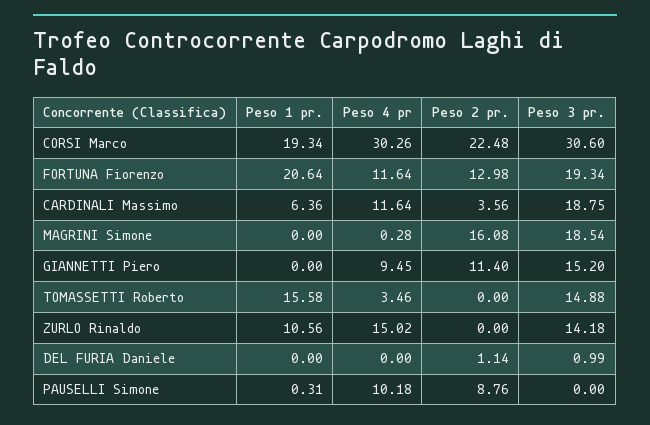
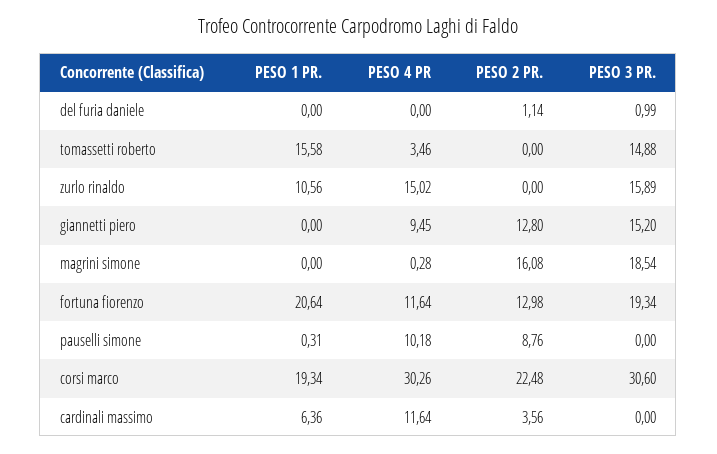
  {
    "Peso 1 pr.": {
      "CORSI Marco": 19.34,
      "FORTUNA Fiorenzo": 20.64,
      "CARDINALI Massimo": 6.36,
      "MAGRINI Simone": 0,
      "GIANNETTI Piero": 0,
      "TOMASSETTI Roberto": 15.58,
      "ZURLO Rinaldo": 10.56,
      "DEL FURIA Daniele": 0,
      "PAUSELLI Simone": 0.31
    },
    "Peso 4 pr": {
      "CORSI Marco": 30.26,
      "FORTUNA Fiorenzo": 11.64,
      "CARDINALI Massimo": 11.64,
      "MAGRINI Simone": 0.28,
      "GIANNETTI Piero": 9.45,
      "TOMASSETTI Roberto": 3.46,
      "ZURLO Rinaldo": 15.02,
      "DEL FURIA Daniele": 0,
      "PAUSELLI Simone": 10.18
    },
    "Peso 2 pr.": {
      "CORSI Marco": 22.48,
      "FORTUNA Fiorenzo": 12.98,
      "CARDINALI Massimo": 3.56,
      "MAGRINI Simone": 16.08,
-     "GIANNETTI Piero": 11.4,
+     "GIANNETTI Piero": 12.8,
      "TOMASSETTI Roberto": 0,
      "ZURLO Rinaldo": 0,
      "DEL FURIA Daniele": 1.14,
      "PAUSELLI Simone": 8.76
    },
    "Peso 3 pr.": {
      "CORSI Marco": 30.6,
      "FORTUNA Fiorenzo": 19.34,
-     "CARDINALI Massimo": 18.75,
+     "CARDINALI Massimo": 0,
      "MAGRINI Simone": 18.54,
      "GIANNETTI Piero": 15.2,
      "TOMASSETTI Roberto": 14.88,
-     "ZURLO Rinaldo": 14.18,
+     "ZURLO Rinaldo": 15.89,
      "DEL FURIA Daniele": 0.99,
      "PAUSELLI Simone": 0
    }
  }

